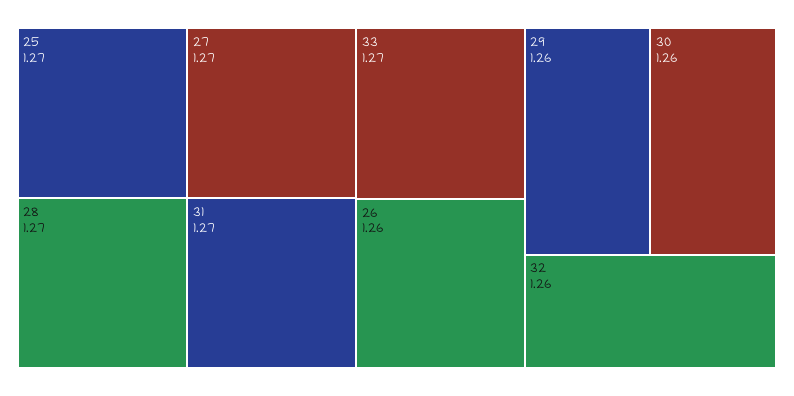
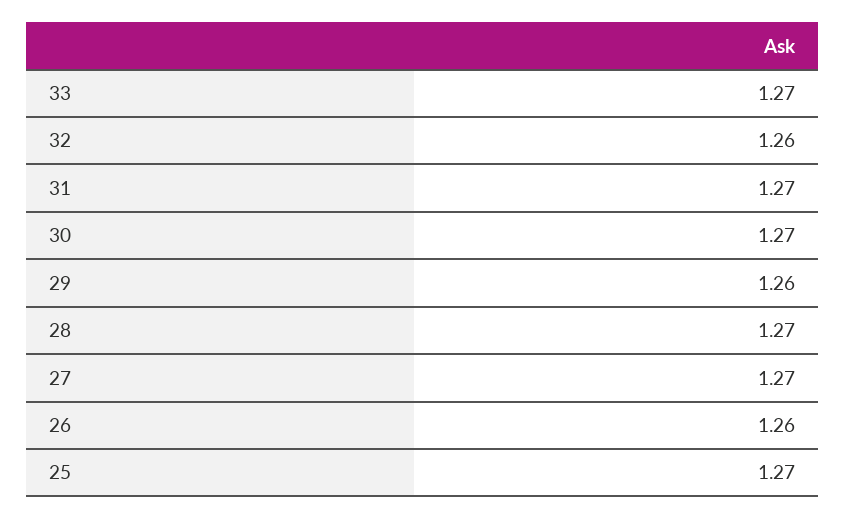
  {
    "25": 1.27,
    "27": 1.27,
    "28": 1.27,
    "31": 1.27,
    "33": 1.27,
    "26": 1.26,
    "29": 1.26,
-   "30": 1.26,
+   "30": 1.27,
    "32": 1.26
  }

